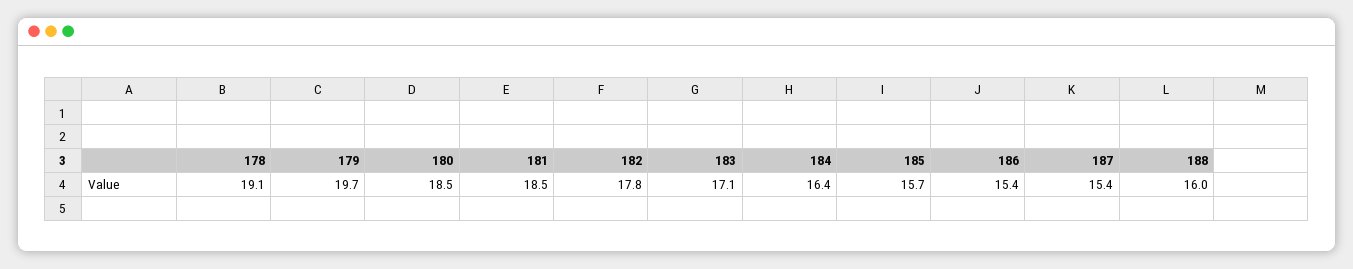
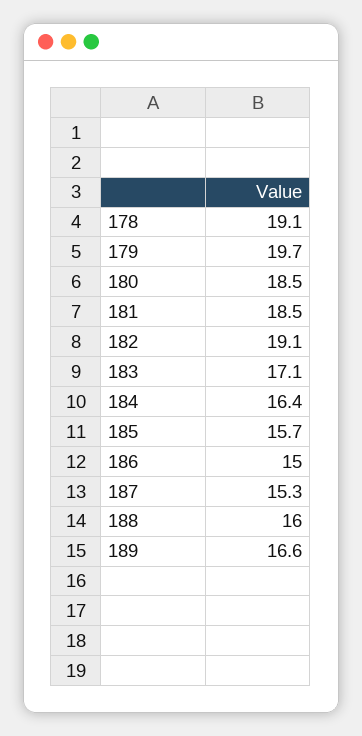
  {
    "178": 19.1,
    "179": 19.7,
    "180": 18.5,
    "181": 18.5,
-   "182": 17.8,
+   "182": 19.1,
    "183": 17.1,
    "184": 16.4,
    "185": 15.7,
-   "186": 15.4,
+   "186": 15,
-   "187": 15.4,
+   "187": 15.3,
-   "188": 16
+   "188": 16,
+   "189": 16.6
  }

